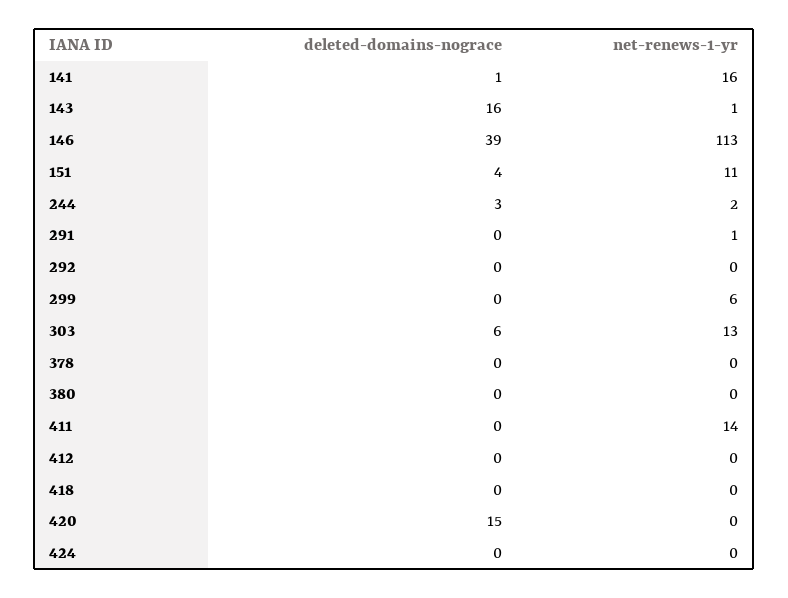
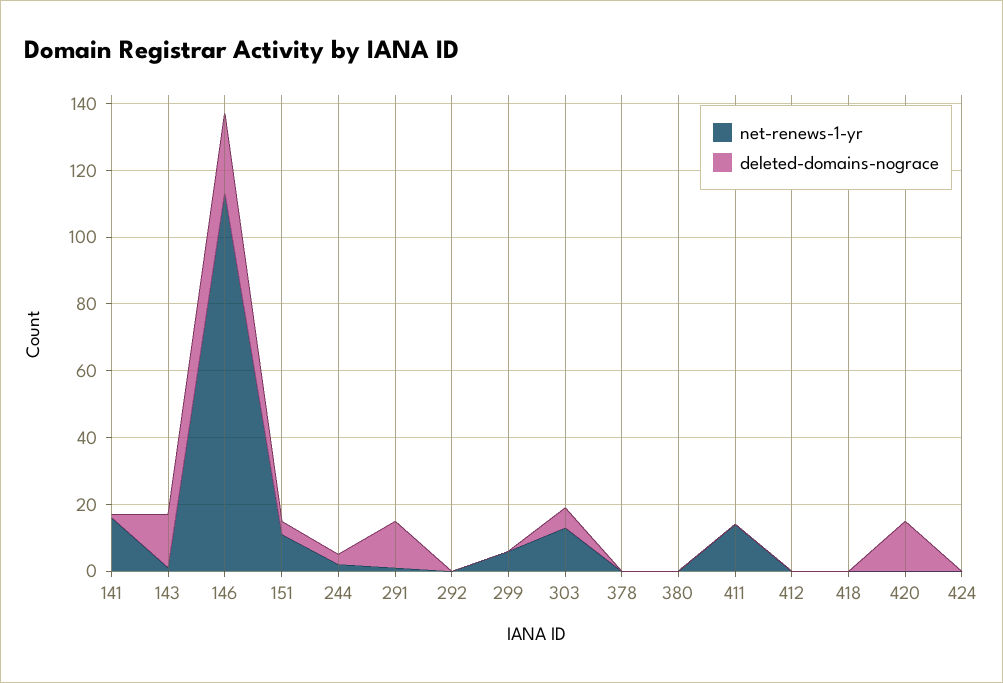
  {
    "deleted-domains-nograce": {
      "141": 1,
      "143": 16,
-     "146": 39,
+     "146": 25,
      "151": 4,
      "244": 3,
-     "291": 0,
+     "291": 15,
      "292": 0,
      "299": 0,
      "303": 6,
      "378": 0,
      "380": 0,
      "411": 0,
      "412": 0,
      "418": 0,
      "420": 15,
      "424": 0
    },
    "net-renews-1-yr": {
      "141": 16,
      "143": 1,
      "146": 113,
      "151": 11,
      "244": 2,
      "291": 1,
      "292": 0,
      "299": 6,
      "303": 13,
      "378": 0,
      "380": 0,
      "411": 14,
      "412": 0,
      "418": 0,
      "420": 0,
      "424": 0
    }
  }

